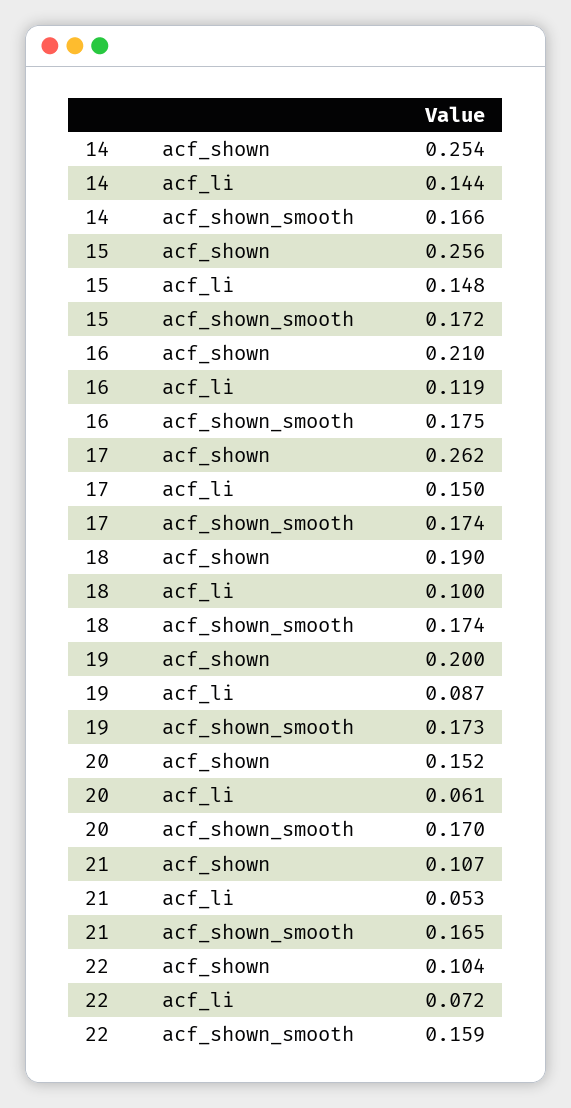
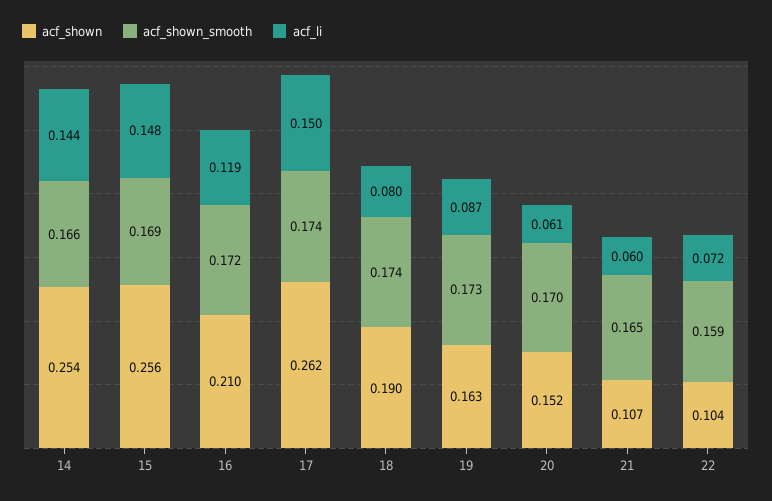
  {
    "acf_shown": {
      "14": 0.254,
      "15": 0.256,
      "16": 0.21,
      "17": 0.262,
      "18": 0.19,
-     "19": 0.2,
+     "19": 0.163,
      "20": 0.152,
      "21": 0.107,
      "22": 0.104
    },
    "acf_li": {
      "14": 0.144,
      "15": 0.148,
      "16": 0.119,
      "17": 0.15,
-     "18": 0.1,
+     "18": 0.08,
      "19": 0.087,
      "20": 0.061,
-     "21": 0.053,
+     "21": 0.06,
      "22": 0.072
    },
    "acf_shown_smooth": {
      "14": 0.166,
-     "15": 0.172,
+     "15": 0.169,
-     "16": 0.175,
+     "16": 0.172,
      "17": 0.174,
      "18": 0.174,
      "19": 0.173,
      "20": 0.17,
      "21": 0.165,
      "22": 0.159
    }
  }

